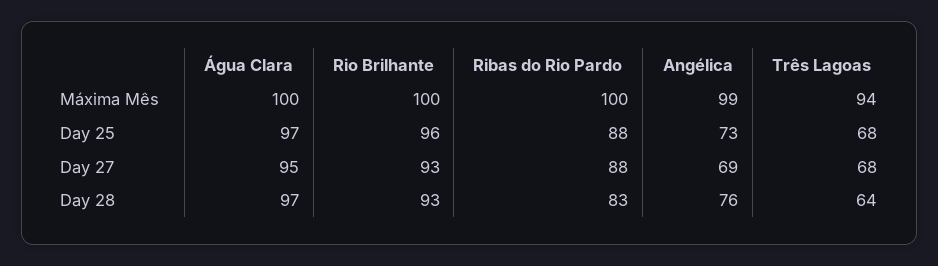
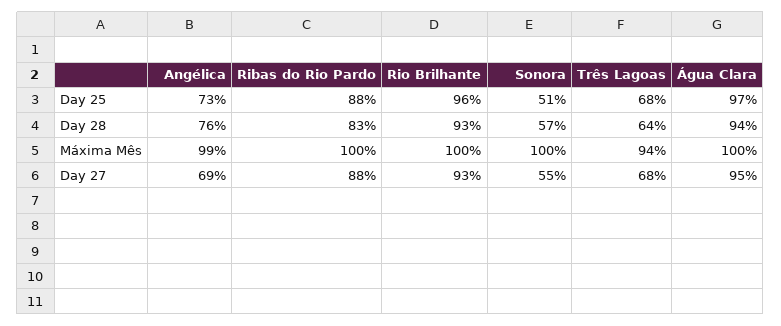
  {
    "Água Clara": {
      "Máxima Mês": 100,
      "Day 25": 97,
      "Day 27": 95,
-     "Day 28": 97
+     "Day 28": 94
    },
    "Rio Brilhante": {
      "Máxima Mês": 100,
      "Day 25": 96,
      "Day 27": 93,
      "Day 28": 93
    },
    "Ribas do Rio Pardo": {
      "Máxima Mês": 100,
      "Day 25": 88,
      "Day 27": 88,
      "Day 28": 83
    },
    "Angélica": {
      "Máxima Mês": 99,
      "Day 25": 73,
      "Day 27": 69,
      "Day 28": 76
    },
    "Três Lagoas": {
      "Máxima Mês": 94,
      "Day 25": 68,
      "Day 27": 68,
      "Day 28": 64
-   }
+   },
+   "Sonora": {
+     "Day 25": 51,
+     "Day 28": 57,
+     "Máxima Mês": 100,
+     "Day 27": 55
+   }
  }

